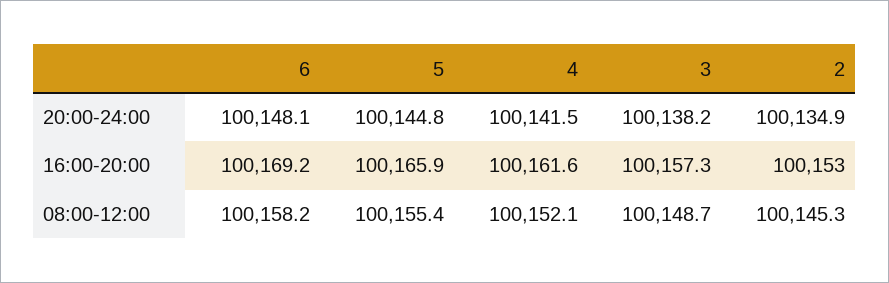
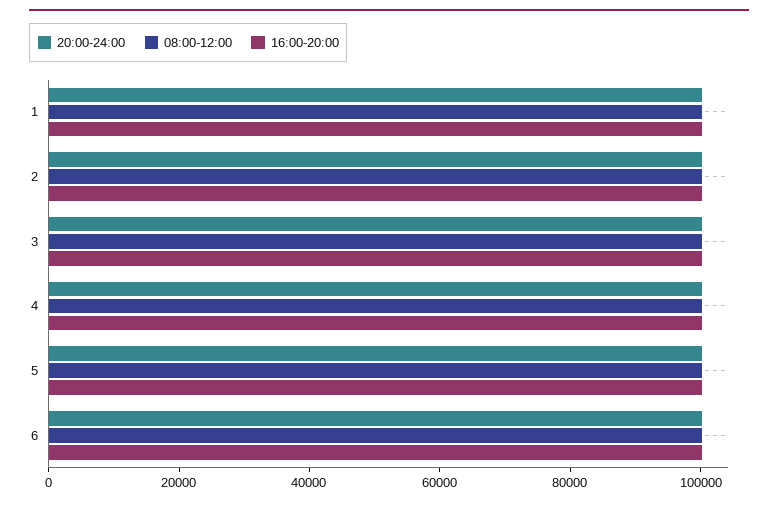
  {
    "20:00-24:00": {
      "6": 100148.1,
      "5": 100144.8,
      "4": 100141.5,
      "3": 100138.2,
-     "2": 100134.9
+     "2": 100134.9,
+     "1": 100000
    },
    "16:00-20:00": {
      "6": 100169.2,
      "5": 100165.9,
      "4": 100161.6,
      "3": 100157.3,
-     "2": 100153
+     "2": 100153,
+     "1": 100000
    },
    "08:00-12:00": {
      "6": 100158.2,
      "5": 100155.4,
      "4": 100152.1,
      "3": 100148.7,
-     "2": 100145.3
+     "2": 100145.3,
+     "1": 100000
    }
  }

